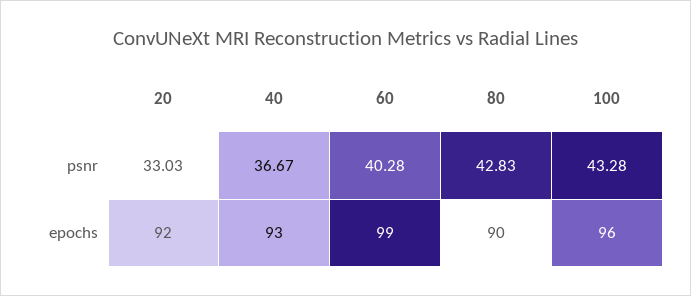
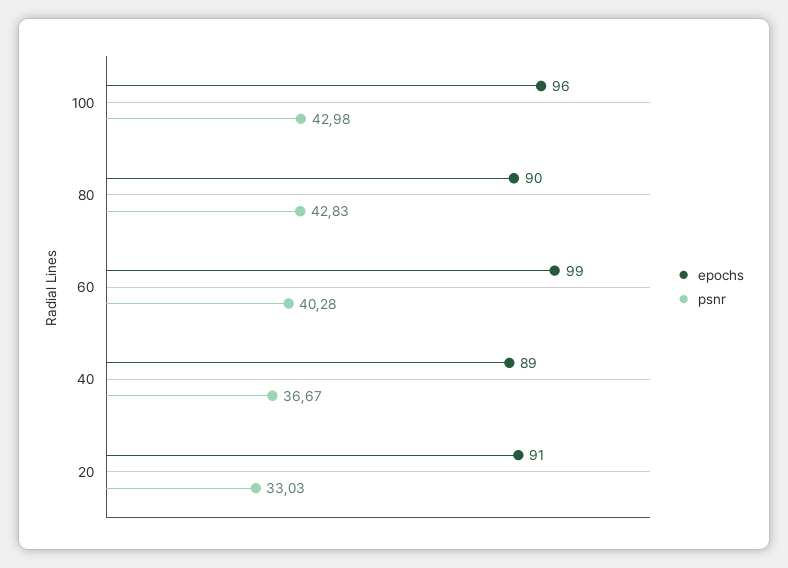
  {
    "psnr": {
      "20": 33.03,
      "40": 36.67,
      "60": 40.28,
      "80": 42.83,
-     "100": 43.28
+     "100": 42.98
    },
    "epochs": {
-     "20": 92,
+     "20": 91,
-     "40": 93,
+     "40": 89,
      "60": 99,
      "80": 90,
      "100": 96
    }
  }

